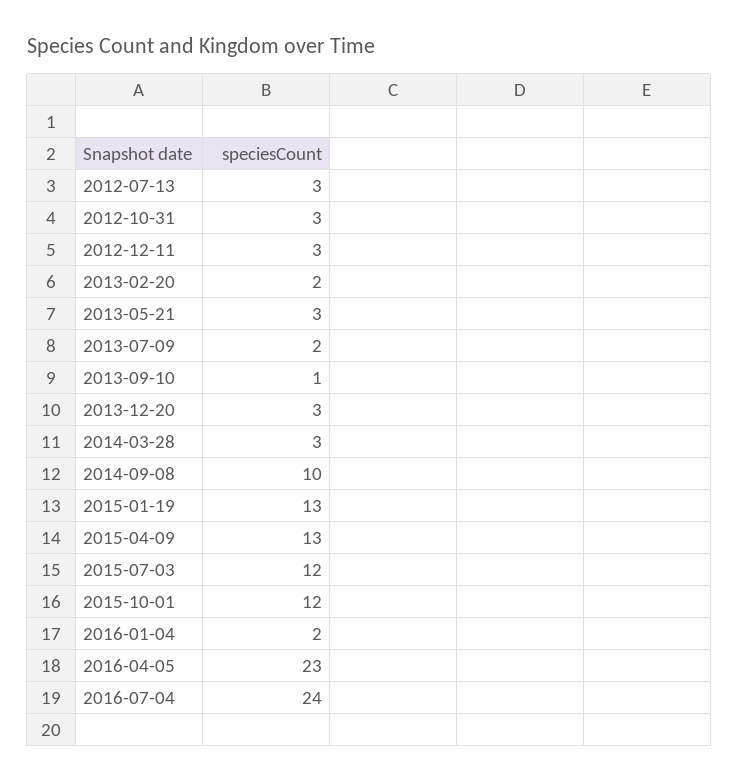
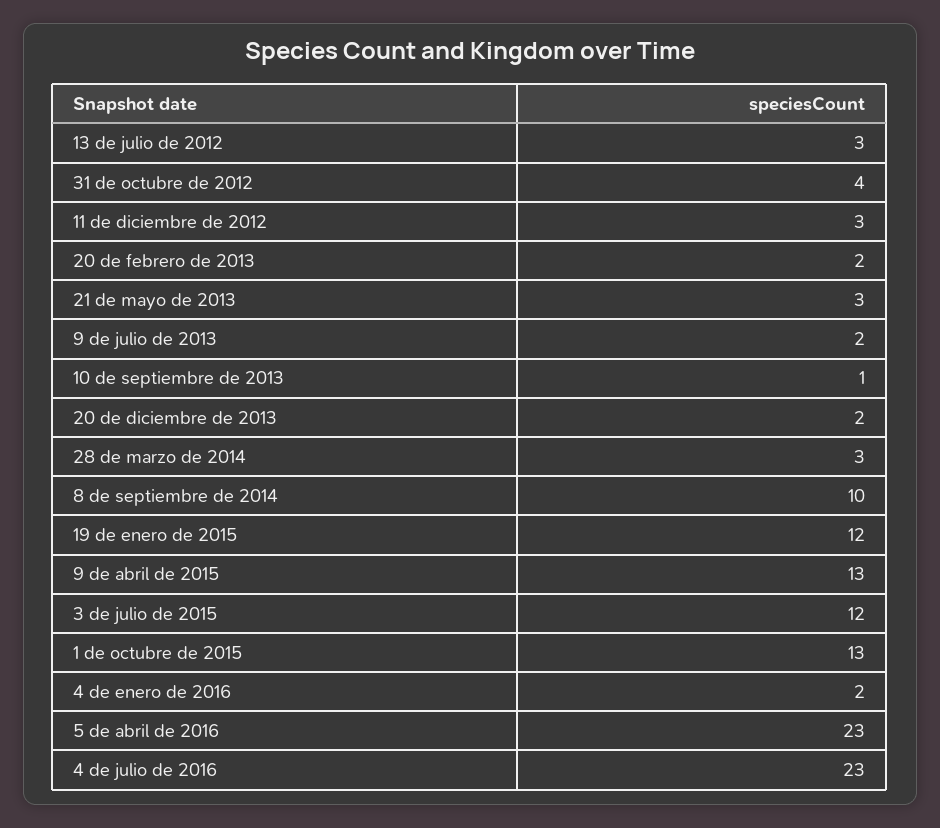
  {
    "2012-07-13": 3,
-   "2012-10-31": 3,
+   "2012-10-31": 4,
    "2012-12-11": 3,
    "2013-02-20": 2,
    "2013-05-21": 3,
    "2013-07-09": 2,
    "2013-09-10": 1,
-   "2013-12-20": 3,
+   "2013-12-20": 2,
    "2014-03-28": 3,
    "2014-09-08": 10,
-   "2015-01-19": 13,
+   "2015-01-19": 12,
    "2015-04-09": 13,
    "2015-07-03": 12,
-   "2015-10-01": 12,
+   "2015-10-01": 13,
    "2016-01-04": 2,
    "2016-04-05": 23,
-   "2016-07-04": 24
+   "2016-07-04": 23
  }

